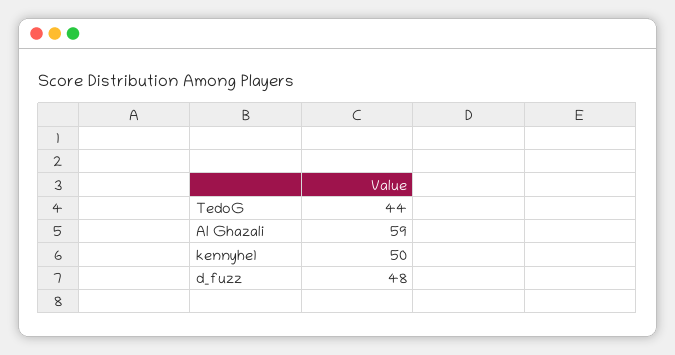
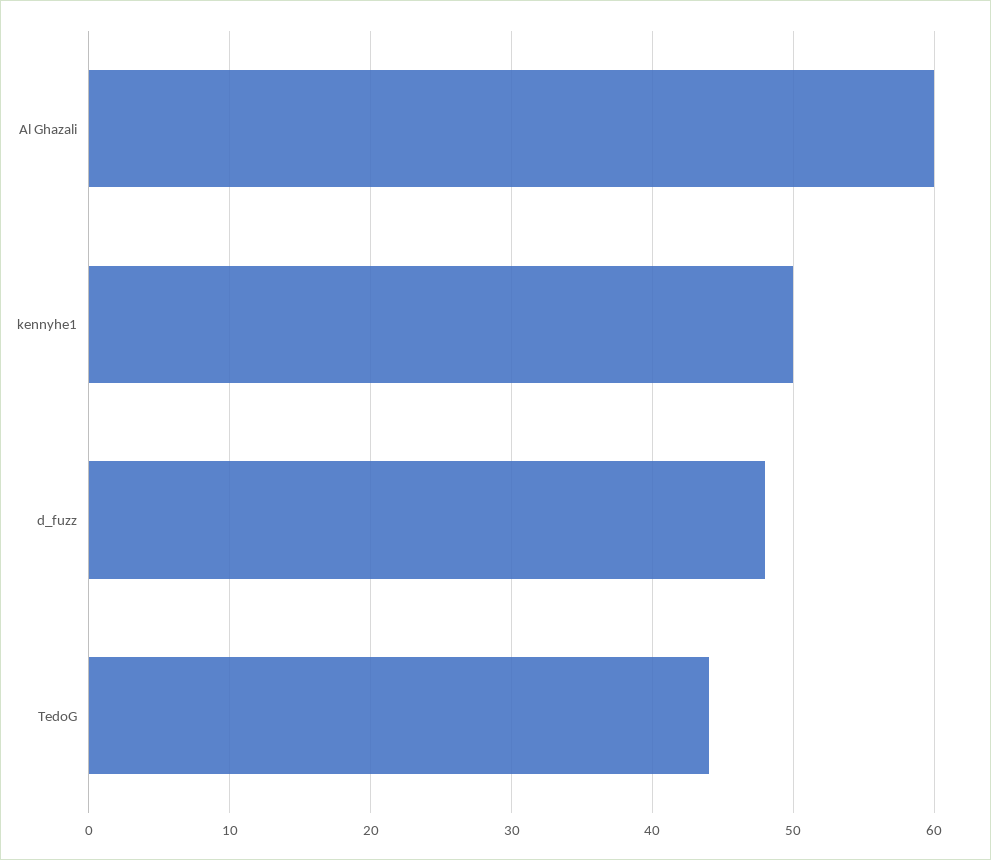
  {
    "TedoG": 44,
-   "Al Ghazali": 59,
+   "Al Ghazali": 60,
    "kennyhe1": 50,
    "d_fuzz": 48
  }

